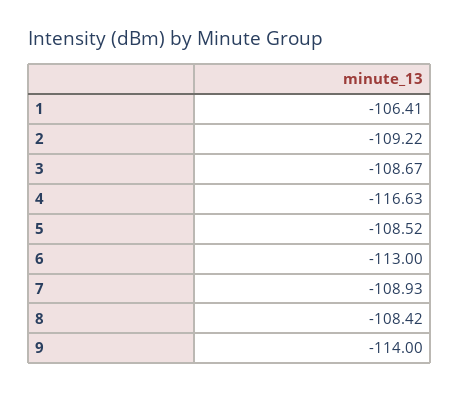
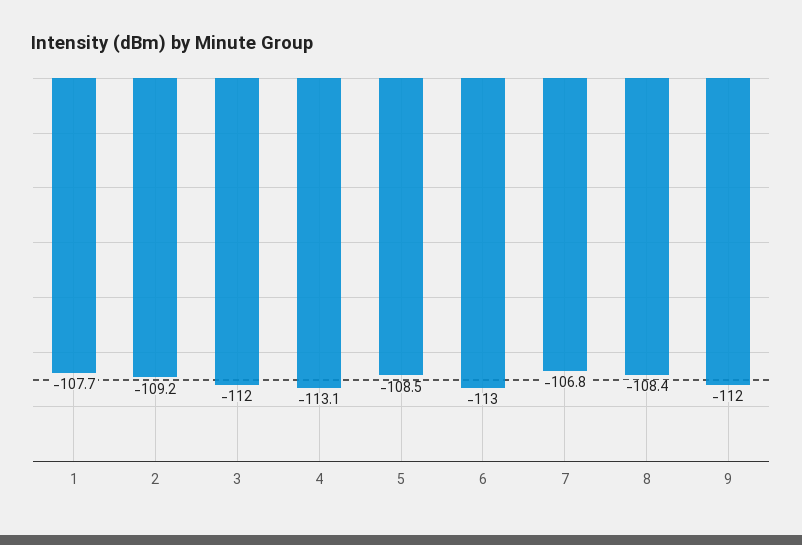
  {
-   "1": -106.41,
+   "1": -107.7,
    "2": -109.22,
-   "3": -108.67,
+   "3": -112,
-   "4": -116.63,
+   "4": -113.1,
    "5": -108.52,
    "6": -113,
-   "7": -108.93,
+   "7": -106.8,
    "8": -108.42,
-   "9": -114
+   "9": -112
  }

